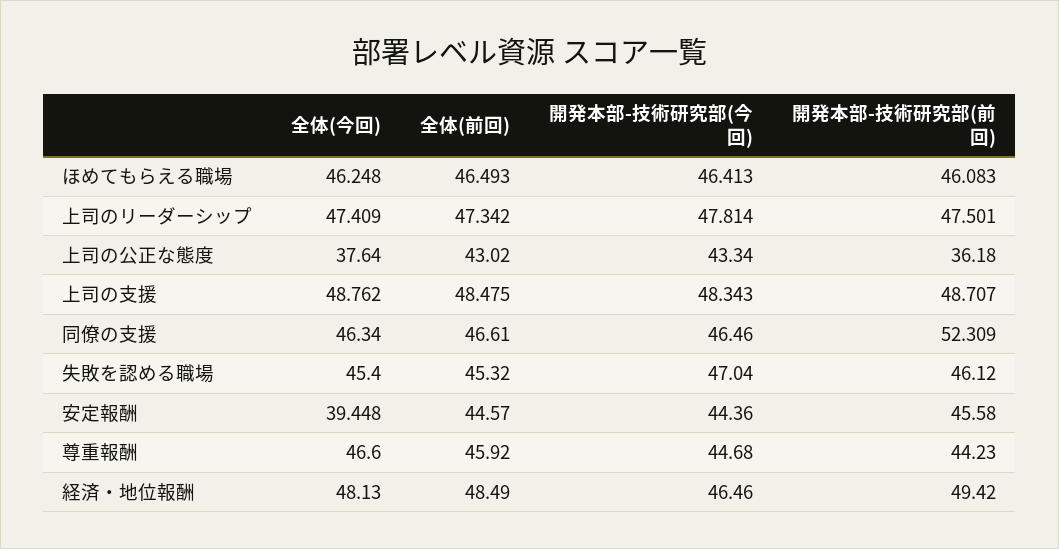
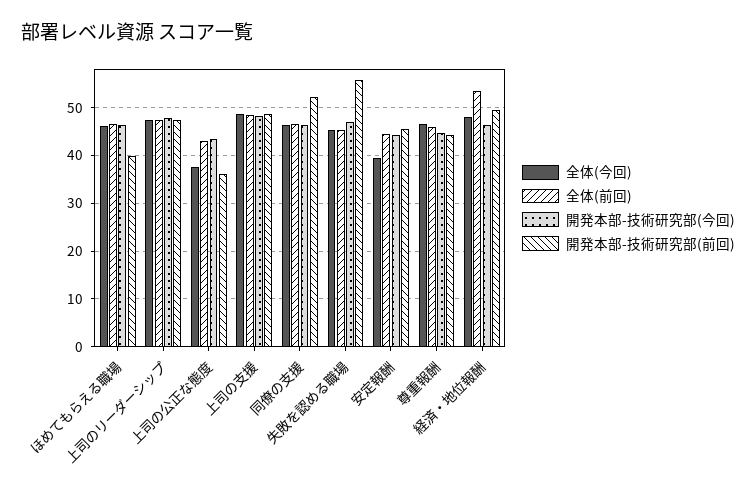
  {
    "全体(今回)": {
      "ほめてもらえる職場": 46.248,
      "上司のリーダーシップ": 47.409,
      "上司の公正な態度": 37.64,
      "上司の支援": 48.762,
      "同僚の支援": 46.34,
      "失敗を認める職場": 45.4,
      "安定報酬": 39.448,
      "尊重報酬": 46.6,
      "経済・地位報酬": 48.13
    },
    "全体(前回)": {
      "ほめてもらえる職場": 46.493,
      "上司のリーダーシップ": 47.342,
      "上司の公正な態度": 43.02,
      "上司の支援": 48.475,
      "同僚の支援": 46.61,
      "失敗を認める職場": 45.32,
      "安定報酬": 44.57,
      "尊重報酬": 45.92,
-     "経済・地位報酬": 48.49
+     "経済・地位報酬": 54
    },
    "開発本部-技術研究部(今回)": {
      "ほめてもらえる職場": 46.413,
      "上司のリーダーシップ": 47.814,
      "上司の公正な態度": 43.34,
      "上司の支援": 48.343,
      "同僚の支援": 46.46,
      "失敗を認める職場": 47.04,
      "安定報酬": 44.36,
      "尊重報酬": 44.68,
      "経済・地位報酬": 46.46
    },
    "開発本部-技術研究部(前回)": {
-     "ほめてもらえる職場": 46.083,
+     "ほめてもらえる職場": 40,
      "上司のリーダーシップ": 47.501,
      "上司の公正な態度": 36.18,
      "上司の支援": 48.707,
      "同僚の支援": 52.309,
-     "失敗を認める職場": 46.12,
+     "失敗を認める職場": 56,
      "安定報酬": 45.58,
      "尊重報酬": 44.23,
      "経済・地位報酬": 49.42
    }
  }

